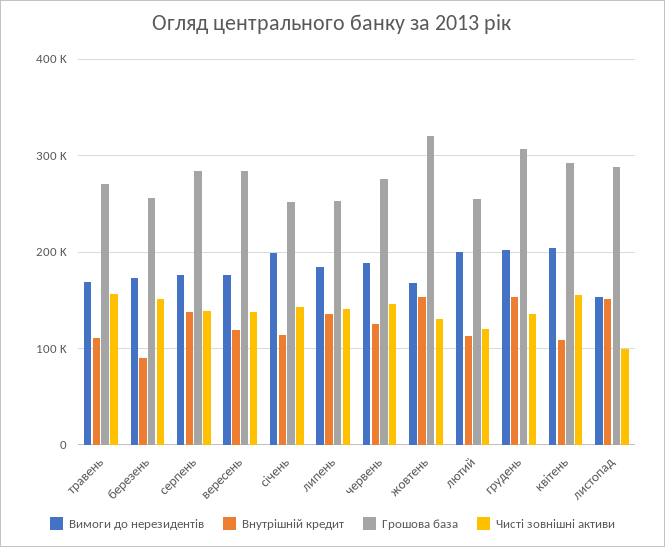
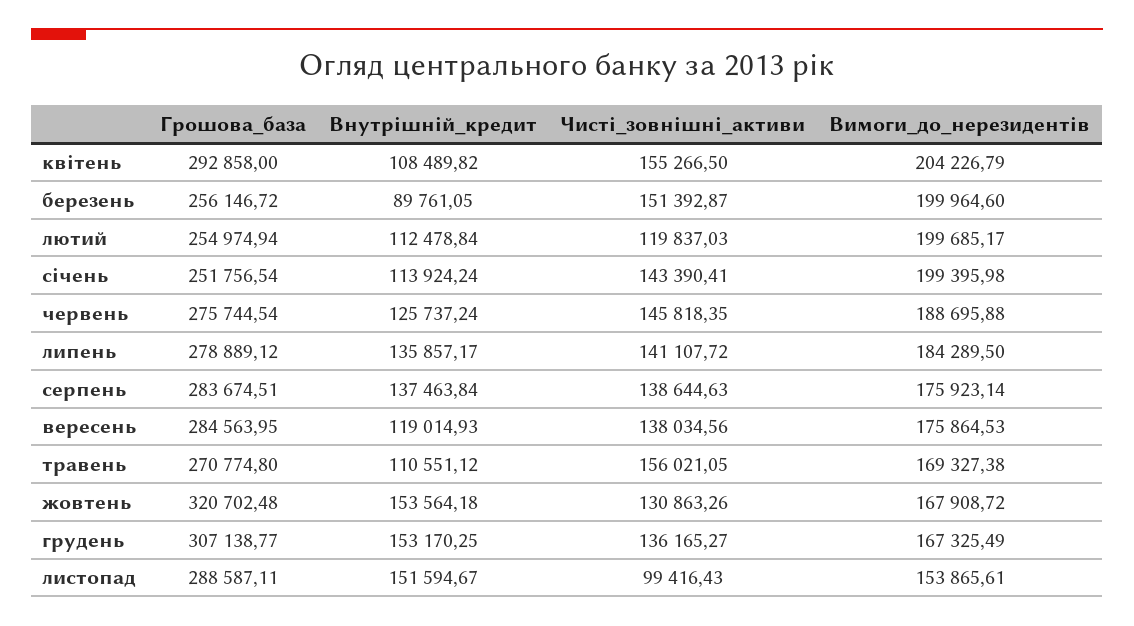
  {
    "Вимоги до нерезидентів": {
      "травень": 169327.38,
-     "березень": 170000,
+     "березень": 199964.6,
      "серпень": 175923.14,
      "вересень": 175864.53,
      "січень": 199395.98,
      "липень": 184289.5,
      "червень": 188695.88,
      "жовтень": 167908.72,
      "лютий": 199685.17,
-     "грудень": 200000,
+     "грудень": 167325.49,
      "квітень": 204226.79,
      "листопад": 153865.61
    },
    "Внутрішній кредит": {
      "травень": 110551.12,
      "березень": 89761.05,
      "серпень": 137463.84,
      "вересень": 119014.93,
      "січень": 113924.24,
      "липень": 135857.17,
      "червень": 125737.24,
      "жовтень": 153564.18,
      "лютий": 112478.84,
      "грудень": 153170.25,
      "квітень": 108489.82,
      "листопад": 151594.67
    },
    "Грошова база": {
      "травень": 270774.8,
      "березень": 256146.72,
      "серпень": 283674.51,
      "вересень": 284563.95,
      "січень": 251756.54,
-     "липень": 250000,
+     "липень": 278889.12,
      "червень": 275744.54,
      "жовтень": 320702.48,
      "лютий": 254974.94,
      "грудень": 307138.77,
      "квітень": 292858,
      "листопад": 288587.11
    },
    "Чисті зовнішні активи": {
      "травень": 156021.05,
      "березень": 151392.87,
      "серпень": 138644.63,
      "вересень": 138034.56,
      "січень": 143390.41,
      "липень": 141107.72,
      "червень": 145818.35,
      "жовтень": 130863.26,
      "лютий": 119837.03,
      "грудень": 136165.27,
      "квітень": 155266.5,
      "листопад": 99416.43
    }
  }

